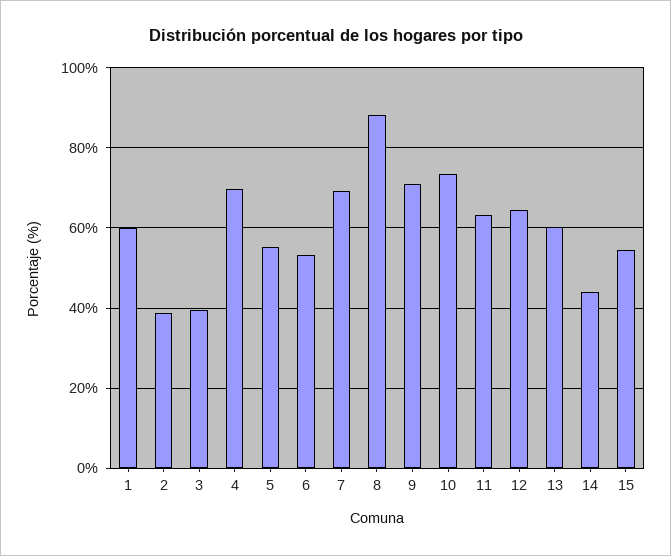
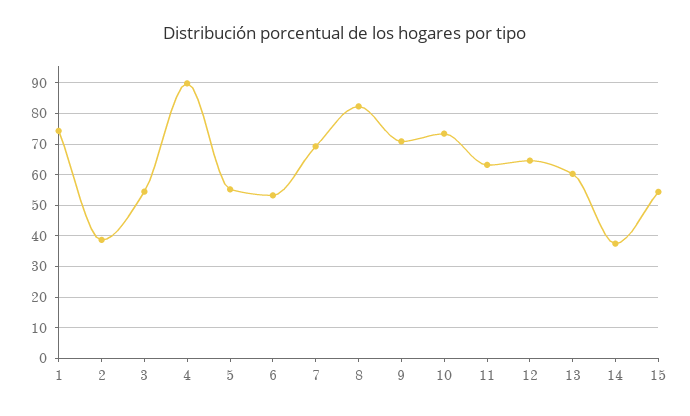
  {
-   "1": 60,
+   "1": 74,
    "2": 38,
-   "3": 40,
+   "3": 54,
-   "4": 70,
+   "4": 90,
    "5": 56,
    "6": 54,
    "7": 70,
-   "8": 88,
+   "8": 82,
    "9": 70,
    "10": 74,
    "11": 64,
    "12": 64,
    "13": 60,
-   "14": 44,
+   "14": 38,
    "15": 54
  }

